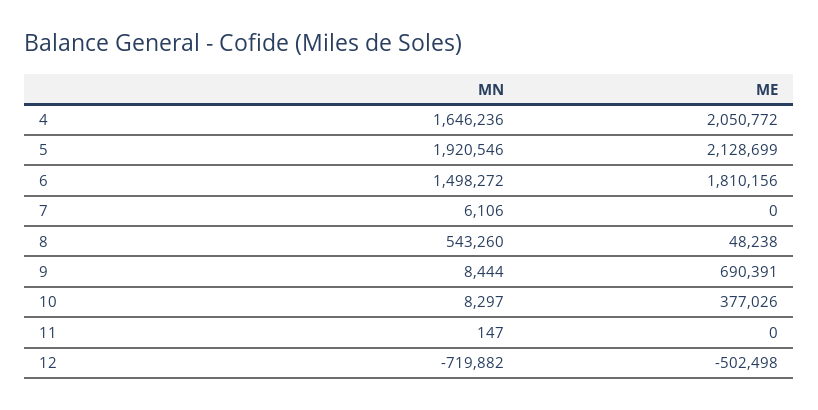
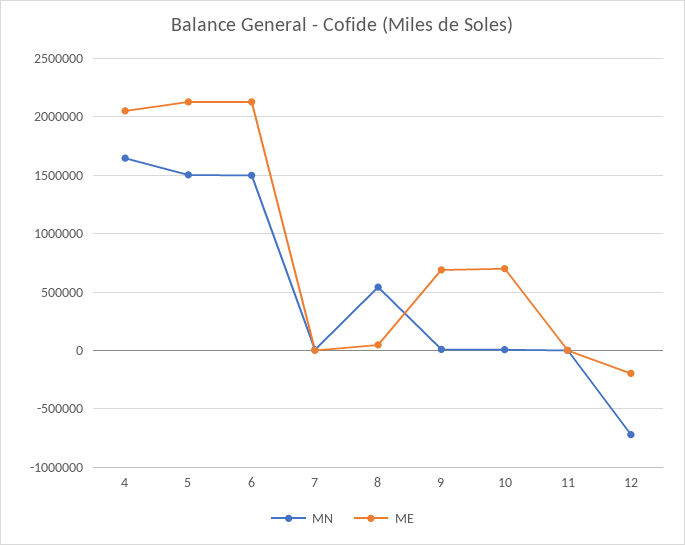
  {
    "MN": {
      "4": 1646236,
-     "5": 1920546,
+     "5": 1500000,
      "6": 1498272,
      "7": 6106,
      "8": 543260,
      "9": 8444,
      "10": 8297,
      "11": 147,
      "12": -719882
    },
    "ME": {
      "4": 2050772,
      "5": 2128699,
-     "6": 1810156,
+     "6": 2100000,
      "7": 0,
      "8": 48238,
      "9": 690391,
-     "10": 377026,
+     "10": 700000,
      "11": 0,
-     "12": -502498
+     "12": -200000
    }
  }

